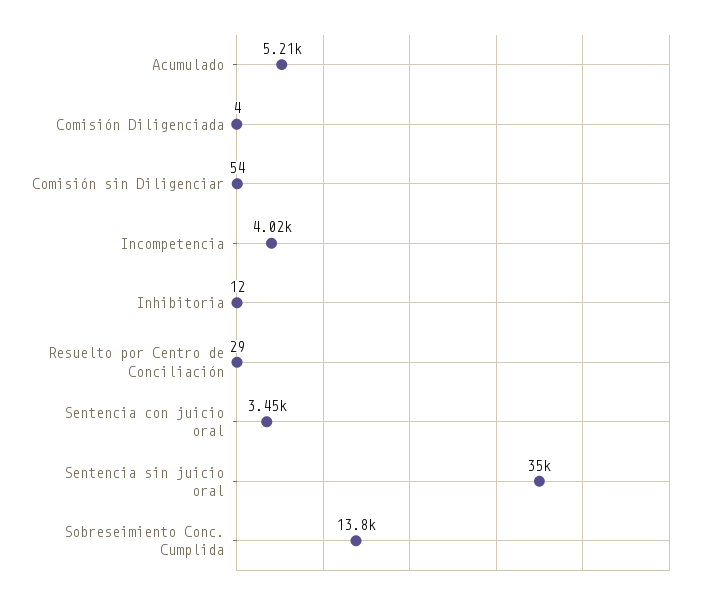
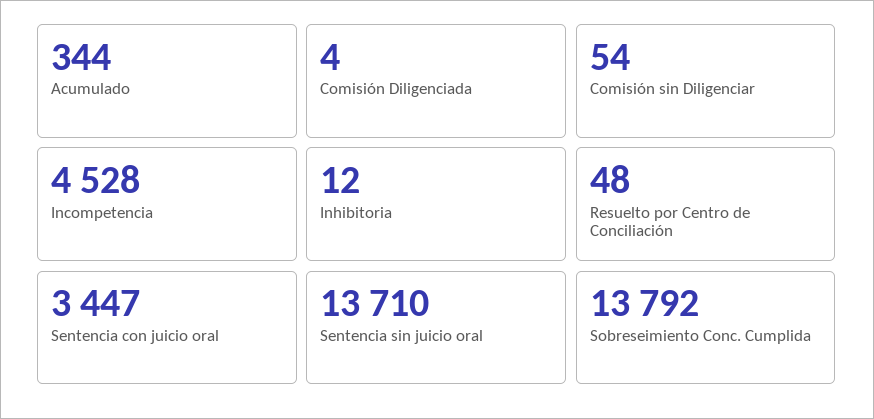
  {
-   "Acumulado": 5210,
+   "Acumulado": 344,
    "Comisión Diligenciada": 4,
    "Comisión sin Diligenciar": 54,
-   "Incompetencia": 4020,
+   "Incompetencia": 4528,
    "Inhibitoria": 12,
-   "Resuelto por Centro de Conciliación": 29,
+   "Resuelto por Centro de Conciliación": 48,
    "Sentencia con juicio oral": 3447,
-   "Sentencia sin juicio oral": 35000,
+   "Sentencia sin juicio oral": 13710,
    "Sobreseimiento Conc. Cumplida": 13792
  }

